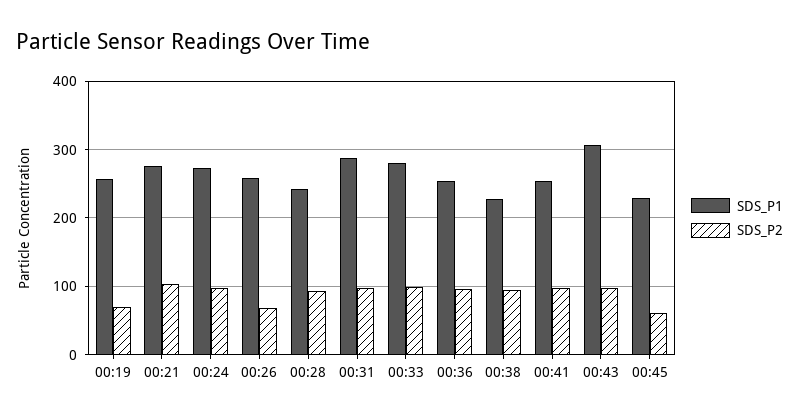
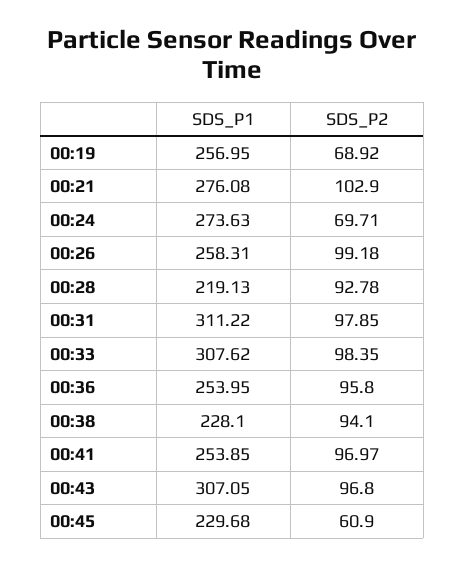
  {
    "SDS_P1": {
      "00:19": 256.95,
      "00:21": 276.08,
      "00:24": 273.63,
      "00:26": 258.31,
-     "00:28": 240,
+     "00:28": 219.13,
-     "00:31": 290,
+     "00:31": 311.22,
-     "00:33": 280,
+     "00:33": 307.62,
      "00:36": 253.95,
      "00:38": 228.1,
      "00:41": 253.85,
      "00:43": 307.05,
      "00:45": 229.68
    },
    "SDS_P2": {
      "00:19": 68.92,
      "00:21": 102.9,
-     "00:24": 100,
+     "00:24": 69.71,
-     "00:26": 70,
+     "00:26": 99.18,
      "00:28": 92.78,
      "00:31": 97.85,
      "00:33": 98.35,
      "00:36": 95.8,
      "00:38": 94.1,
      "00:41": 96.97,
      "00:43": 96.8,
      "00:45": 60.9
    }
  }

